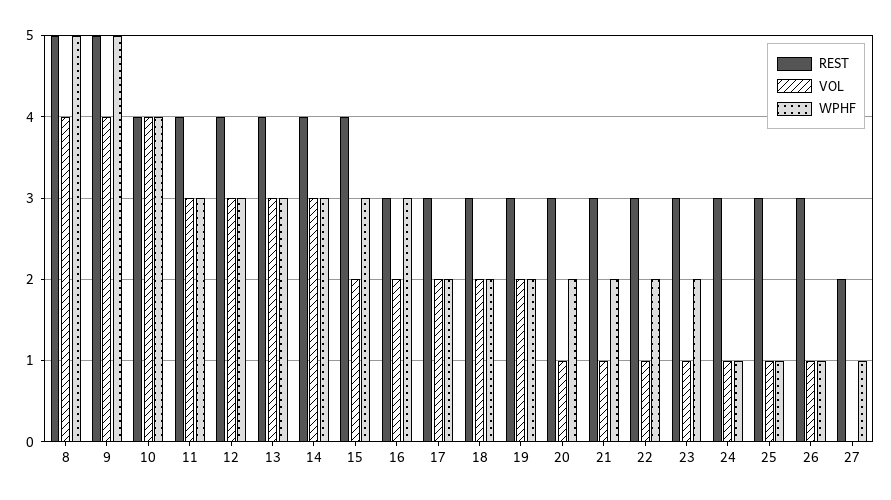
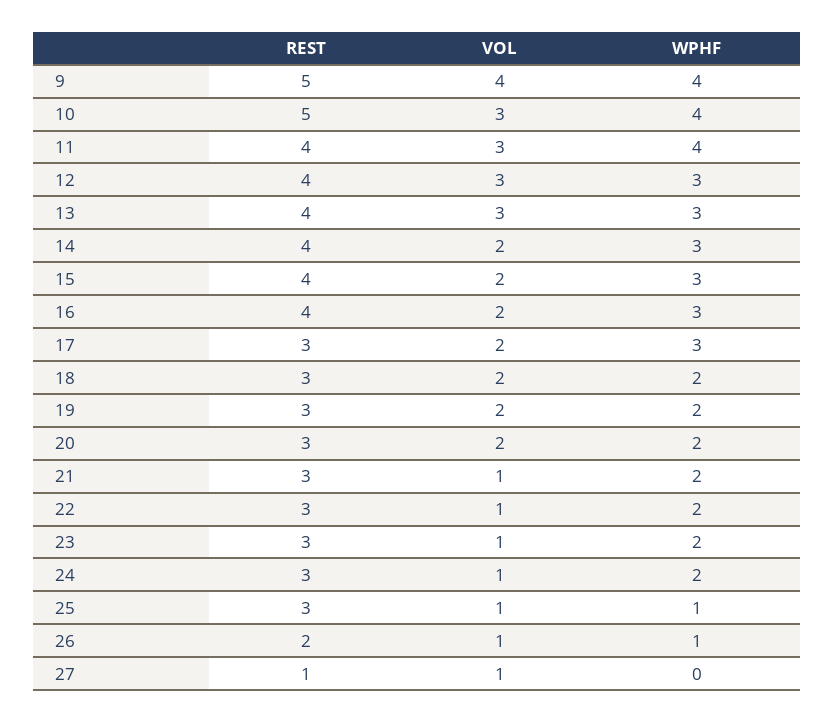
  {
    "REST": {
-     "8": 5,
      "9": 5,
-     "10": 4,
+     "10": 5,
      "11": 4,
      "12": 4,
      "13": 4,
      "14": 4,
      "15": 4,
-     "16": 3,
+     "16": 4,
      "17": 3,
      "18": 3,
      "19": 3,
      "20": 3,
      "21": 3,
      "22": 3,
      "23": 3,
      "24": 3,
      "25": 3,
-     "26": 3,
+     "26": 2,
-     "27": 2
+     "27": 1
    },
    "VOL": {
-     "8": 4,
      "9": 4,
-     "10": 4,
+     "10": 3,
      "11": 3,
      "12": 3,
      "13": 3,
-     "14": 3,
+     "14": 2,
      "15": 2,
      "16": 2,
      "17": 2,
      "18": 2,
      "19": 2,
-     "20": 1,
+     "20": 2,
      "21": 1,
      "22": 1,
      "23": 1,
      "24": 1,
      "25": 1,
      "26": 1,
-     "27": 0
+     "27": 1
    },
    "WPHF": {
-     "8": 5,
-     "9": 5,
+     "9": 4,
      "10": 4,
-     "11": 3,
+     "11": 4,
      "12": 3,
      "13": 3,
      "14": 3,
      "15": 3,
      "16": 3,
-     "17": 2,
+     "17": 3,
      "18": 2,
      "19": 2,
      "20": 2,
      "21": 2,
      "22": 2,
      "23": 2,
-     "24": 1,
+     "24": 2,
      "25": 1,
      "26": 1,
-     "27": 1
+     "27": 0
    }
  }

